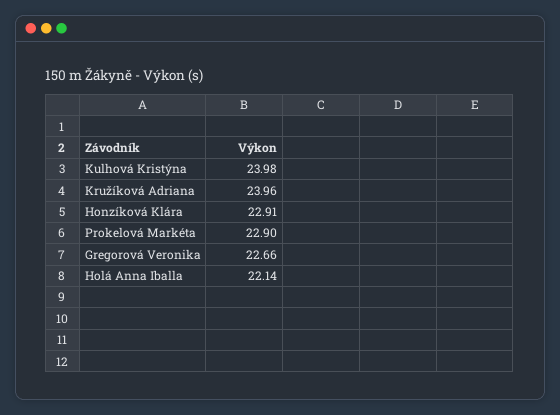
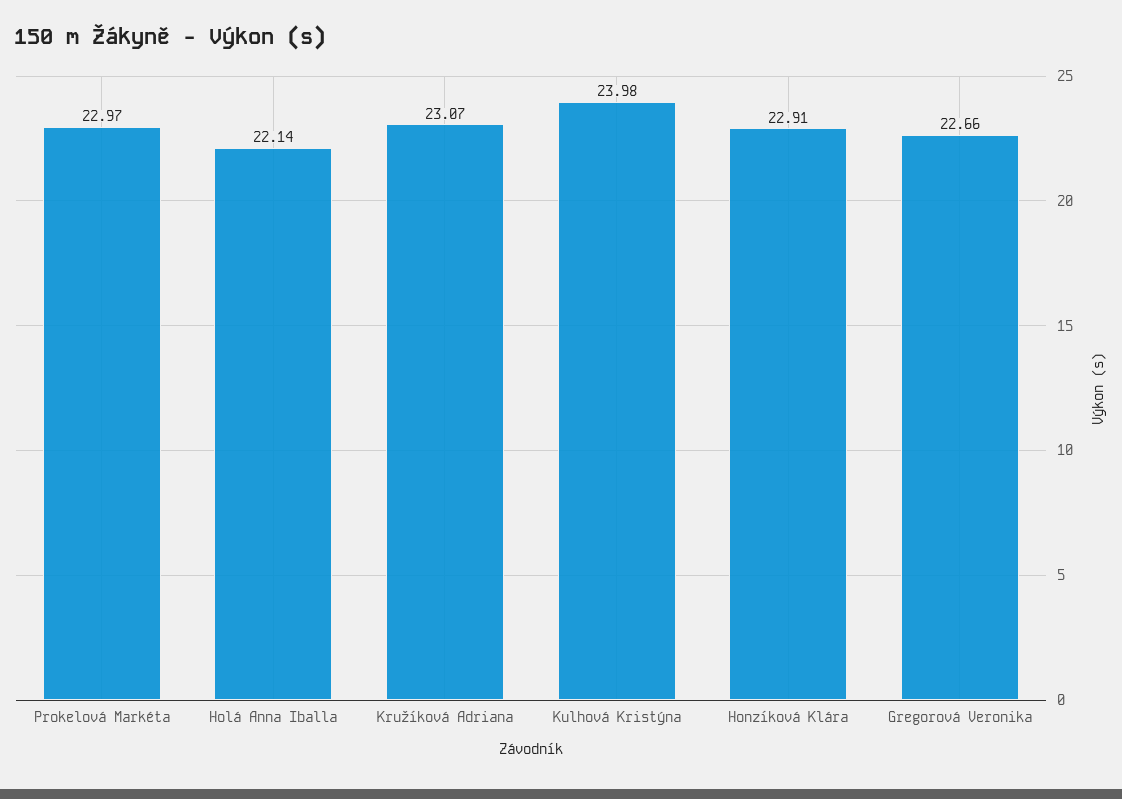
  {
    "Kulhová Kristýna": 23.98,
-   "Kružíková Adriana": 23.96,
+   "Kružíková Adriana": 23.07,
    "Honzíková Klára": 22.91,
-   "Prokelová Markéta": 22.9,
+   "Prokelová Markéta": 22.97,
    "Gregorová Veronika": 22.66,
    "Holá Anna Iballa": 22.14
  }

